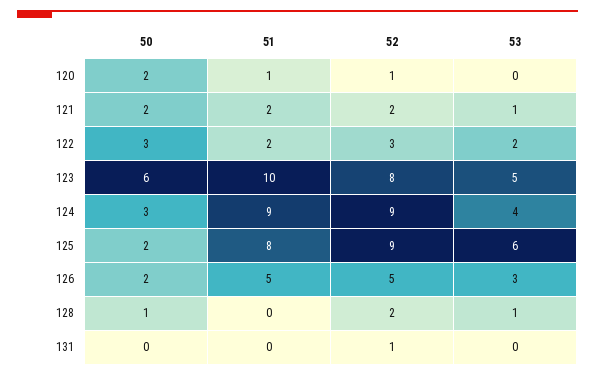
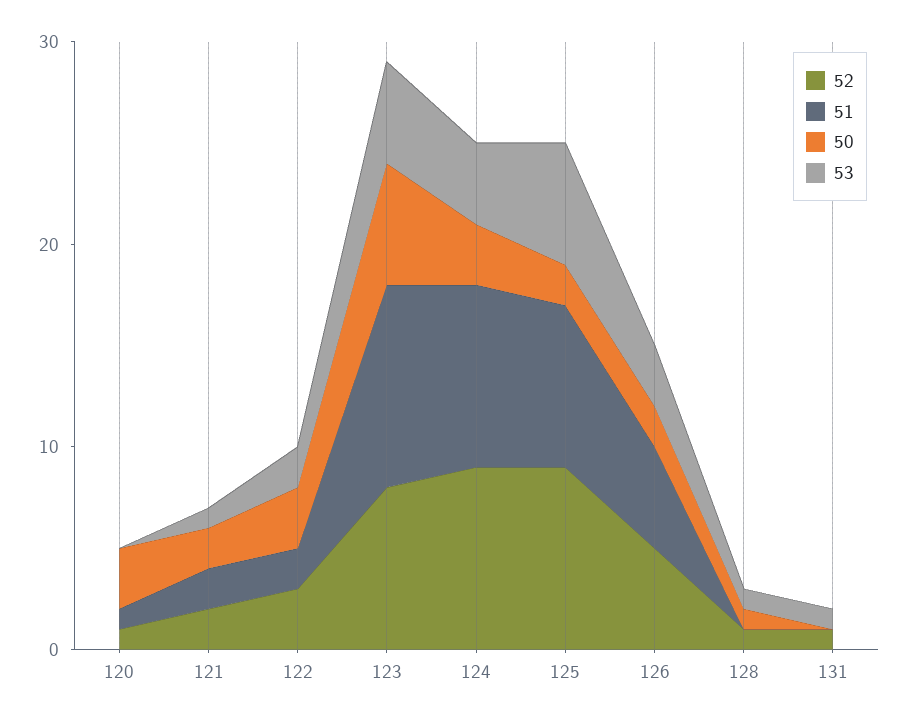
  {
    "50": {
-     "120": 2,
+     "120": 3,
      "121": 2,
      "122": 3,
      "123": 6,
      "124": 3,
      "125": 2,
      "126": 2,
      "128": 1,
      "131": 0
    },
    "51": {
      "120": 1,
      "121": 2,
      "122": 2,
      "123": 10,
      "124": 9,
      "125": 8,
      "126": 5,
      "128": 0,
      "131": 0
    },
    "52": {
      "120": 1,
      "121": 2,
      "122": 3,
      "123": 8,
      "124": 9,
      "125": 9,
      "126": 5,
-     "128": 2,
+     "128": 1,
      "131": 1
    },
    "53": {
      "120": 0,
      "121": 1,
      "122": 2,
      "123": 5,
      "124": 4,
      "125": 6,
      "126": 3,
      "128": 1,
-     "131": 0
+     "131": 1
    }
  }

